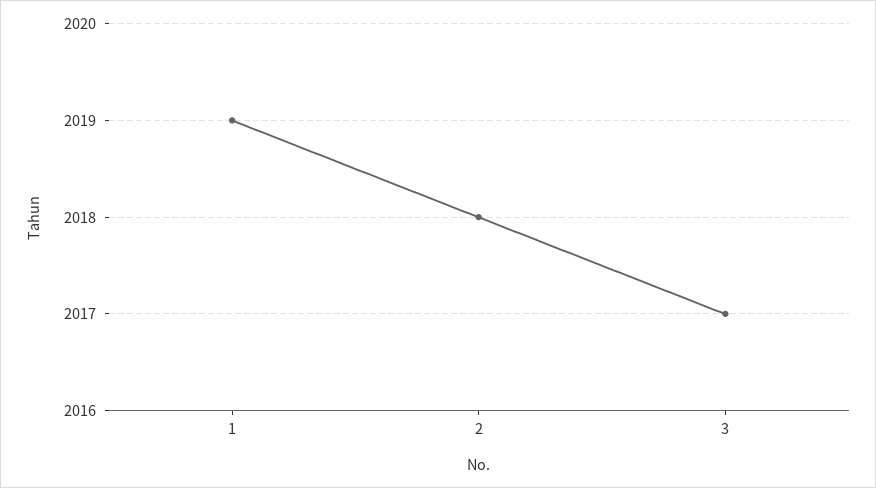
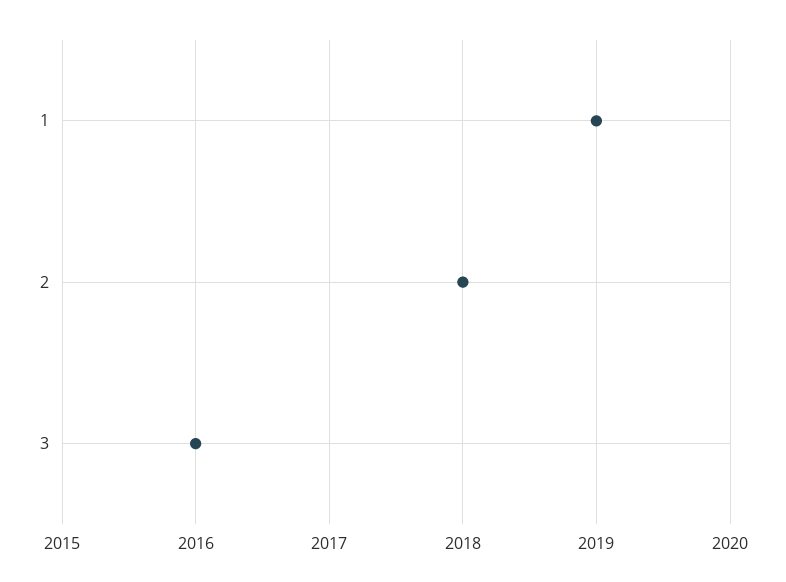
  {
    "1": 2019,
    "2": 2018,
-   "3": 2017
+   "3": 2016
  }

